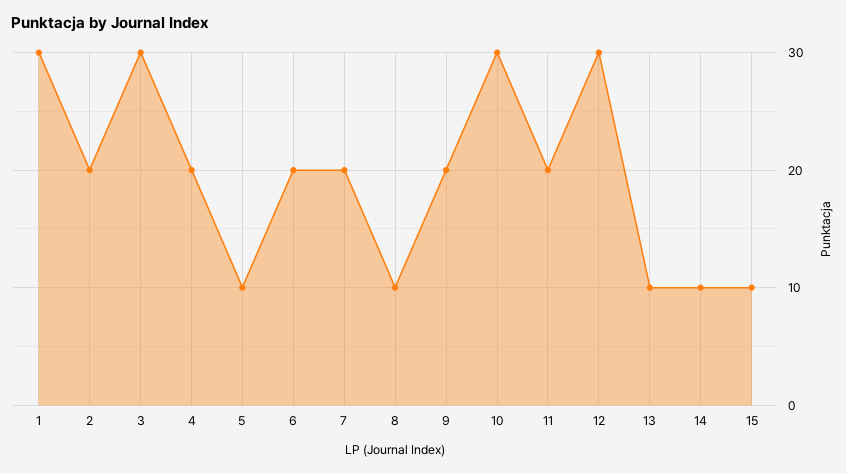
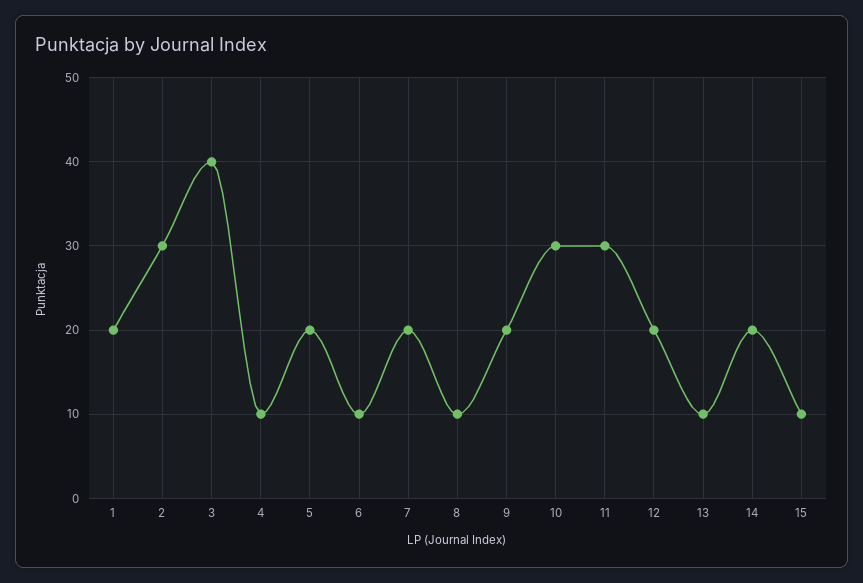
  {
-   "1": 30,
+   "1": 20,
-   "2": 20,
+   "2": 30,
-   "3": 30,
+   "3": 40,
-   "4": 20,
+   "4": 10,
-   "5": 10,
+   "5": 20,
-   "6": 20,
+   "6": 10,
    "7": 20,
    "8": 10,
    "9": 20,
    "10": 30,
-   "11": 20,
+   "11": 30,
-   "12": 30,
+   "12": 20,
    "13": 10,
-   "14": 10,
+   "14": 20,
    "15": 10
  }

